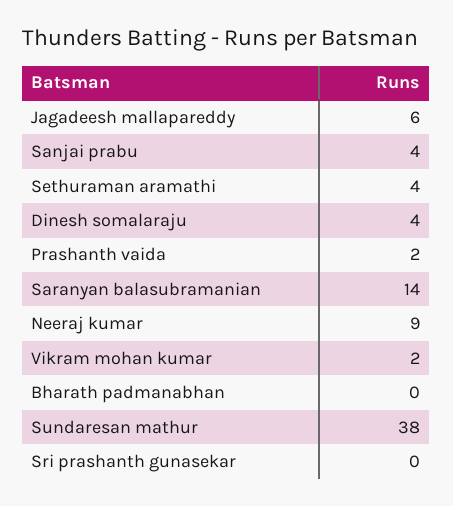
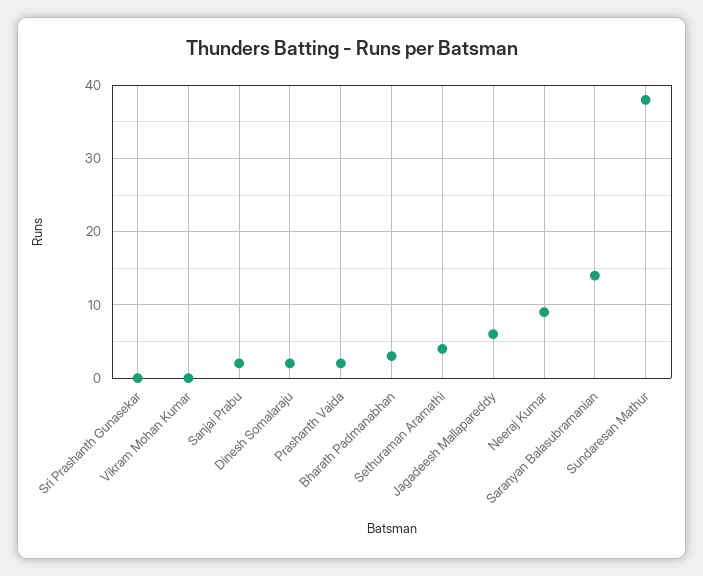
  {
    "Jagadeesh mallapareddy": 6,
-   "Sanjai prabu": 4,
+   "Sanjai prabu": 2,
    "Sethuraman aramathi": 4,
-   "Dinesh somalaraju": 4,
+   "Dinesh somalaraju": 2,
    "Prashanth vaida": 2,
    "Saranyan balasubramanian": 14,
    "Neeraj kumar": 9,
-   "Vikram mohan kumar": 2,
+   "Vikram mohan kumar": 0,
-   "Bharath padmanabhan": 0,
+   "Bharath padmanabhan": 3,
    "Sundaresan mathur": 38,
    "Sri prashanth gunasekar": 0
  }

